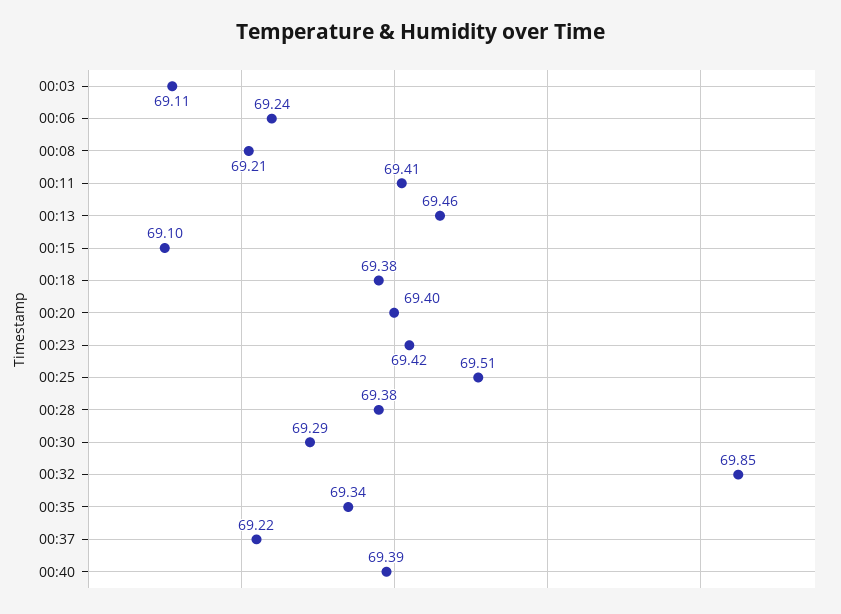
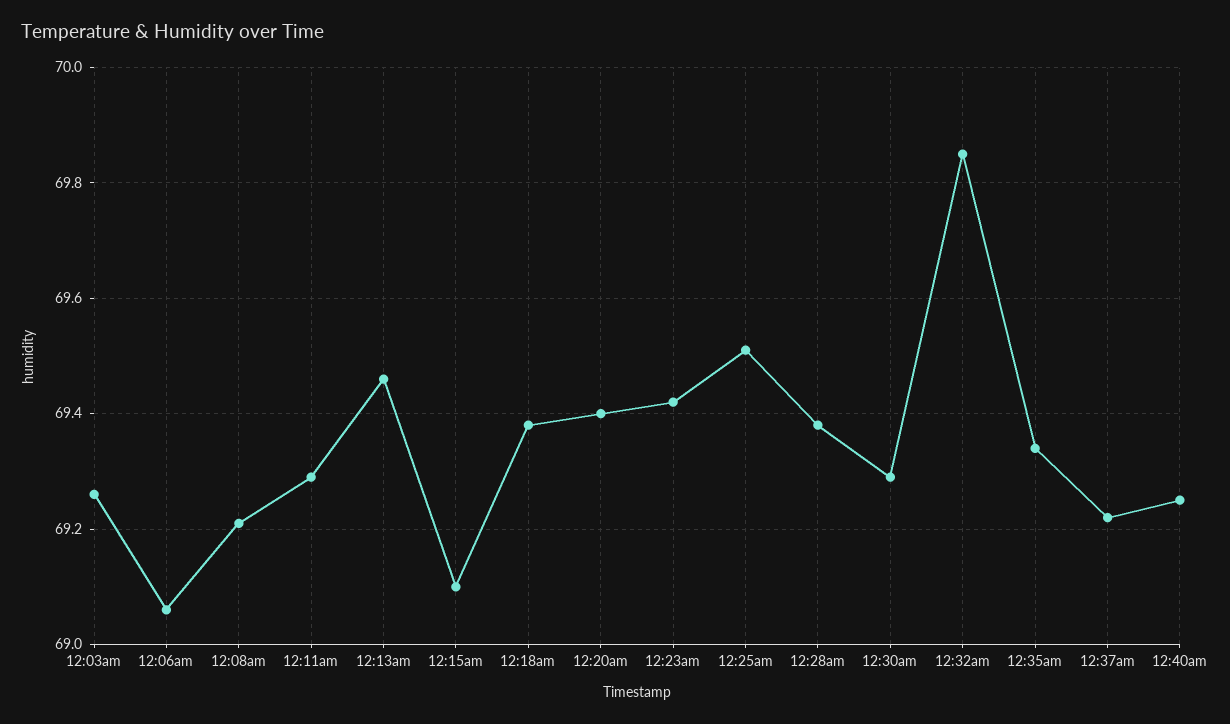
  {
-   "00:03": 69.11,
+   "00:03": 69.25,
-   "00:06": 69.24,
+   "00:06": 69.05,
    "00:08": 69.21,
-   "00:11": 69.41,
+   "00:11": 69.3,
    "00:13": 69.46,
    "00:15": 69.1,
    "00:18": 69.38,
    "00:20": 69.4,
    "00:23": 69.42,
    "00:25": 69.51,
    "00:28": 69.38,
    "00:30": 69.29,
    "00:32": 69.85,
    "00:35": 69.34,
    "00:37": 69.22,
-   "00:40": 69.39
+   "00:40": 69.25
  }

